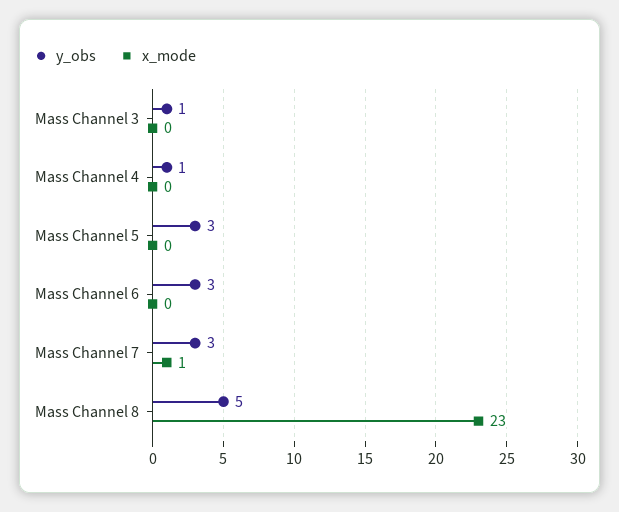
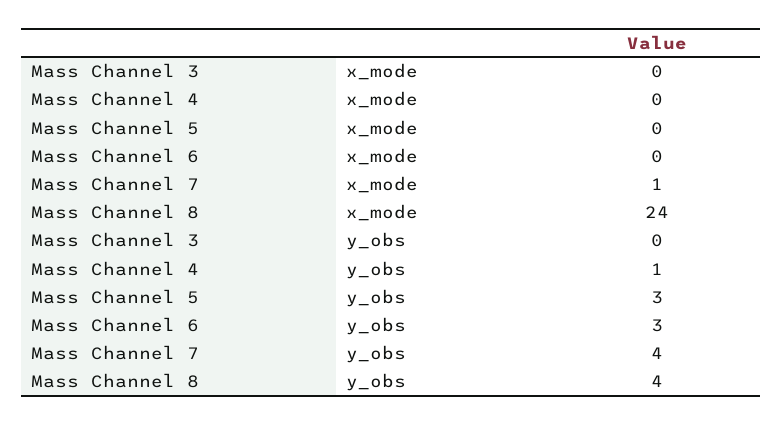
  {
    "y_obs": {
-     "Mass Channel 3": 1,
+     "Mass Channel 3": 0,
      "Mass Channel 4": 1,
      "Mass Channel 5": 3,
      "Mass Channel 6": 3,
-     "Mass Channel 7": 3,
+     "Mass Channel 7": 4,
-     "Mass Channel 8": 5
+     "Mass Channel 8": 4
    },
    "x_mode": {
      "Mass Channel 3": 0,
      "Mass Channel 4": 0,
      "Mass Channel 5": 0,
      "Mass Channel 6": 0,
      "Mass Channel 7": 1,
-     "Mass Channel 8": 23
+     "Mass Channel 8": 24
    }
  }

